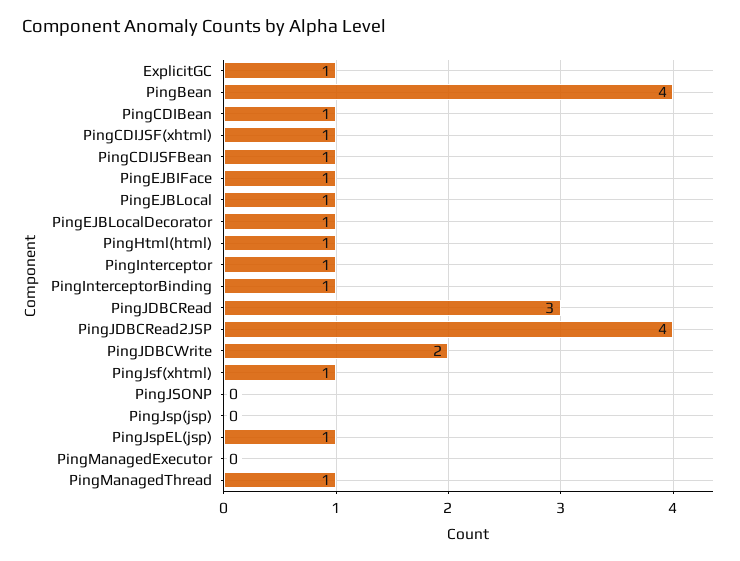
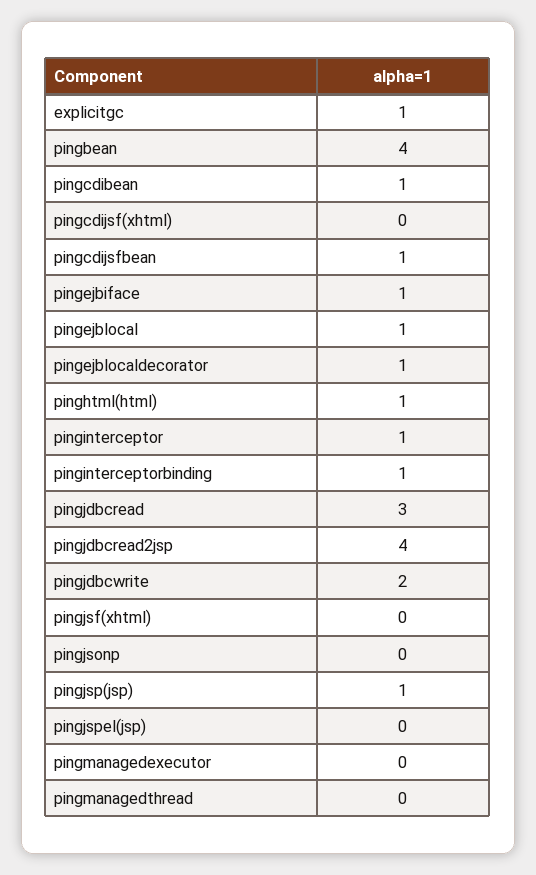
  {
    "ExplicitGC": 1,
    "PingBean": 4,
    "PingCDIBean": 1,
-   "PingCDIJSF(xhtml)": 1,
+   "PingCDIJSF(xhtml)": 0,
    "PingCDIJSFBean": 1,
    "PingEJBIFace": 1,
    "PingEJBLocal": 1,
    "PingEJBLocalDecorator": 1,
    "PingHtml(html)": 1,
    "PingInterceptor": 1,
    "PingInterceptorBinding": 1,
    "PingJDBCRead": 3,
    "PingJDBCRead2JSP": 4,
    "PingJDBCWrite": 2,
-   "PingJsf(xhtml)": 1,
+   "PingJsf(xhtml)": 0,
    "PingJSONP": 0,
-   "PingJsp(jsp)": 0,
+   "PingJsp(jsp)": 1,
-   "PingJspEL(jsp)": 1,
+   "PingJspEL(jsp)": 0,
    "PingManagedExecutor": 0,
-   "PingManagedThread": 1
+   "PingManagedThread": 0
  }

